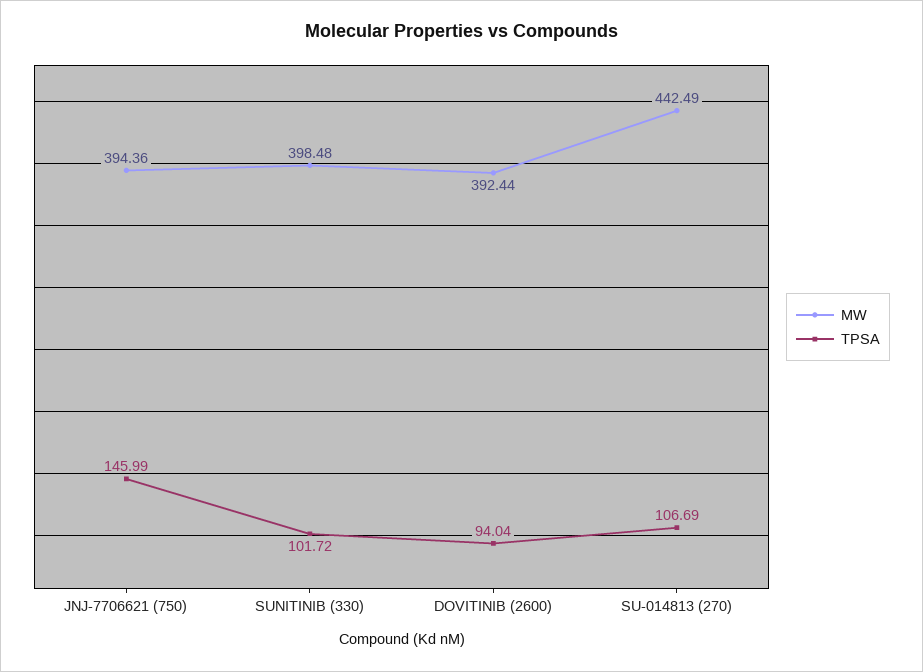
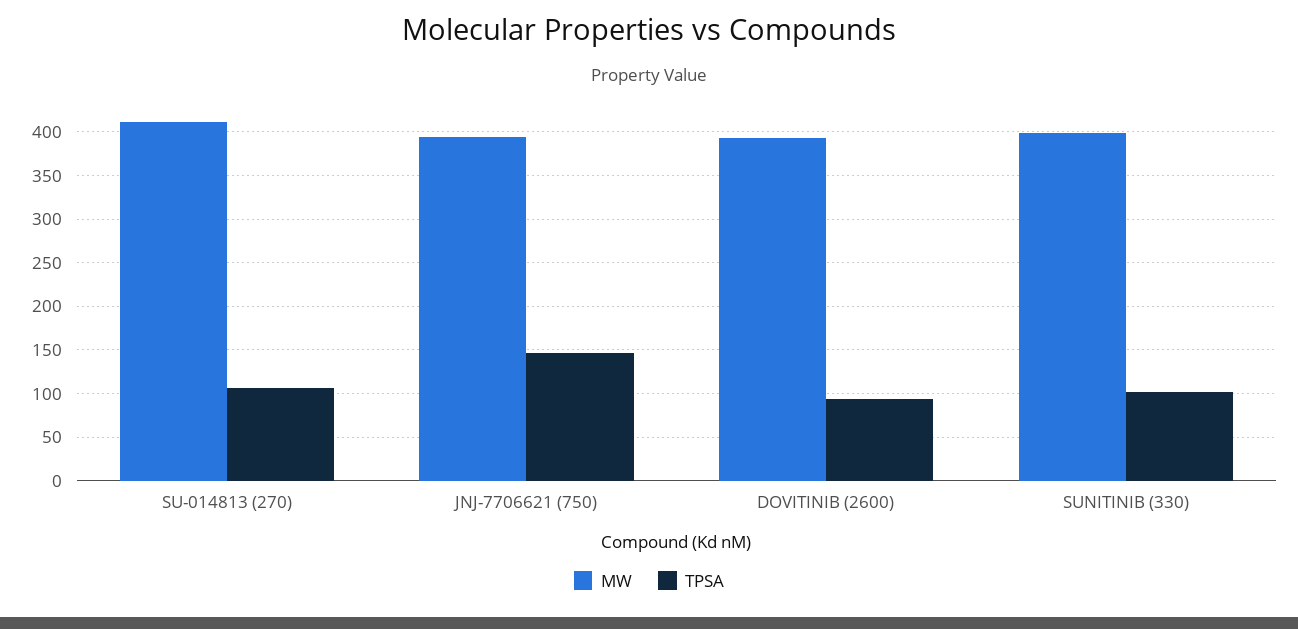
  {
    "MW": {
      "JNJ-7706621 (750)": 394.36,
      "SUNITINIB (330)": 398.48,
      "DOVITINIB (2600)": 392.44,
-     "SU-014813 (270)": 442.49
+     "SU-014813 (270)": 410
    },
    "TPSA": {
      "JNJ-7706621 (750)": 145.99,
      "SUNITINIB (330)": 101.72,
      "DOVITINIB (2600)": 94.04,
      "SU-014813 (270)": 106.69
    }
  }

